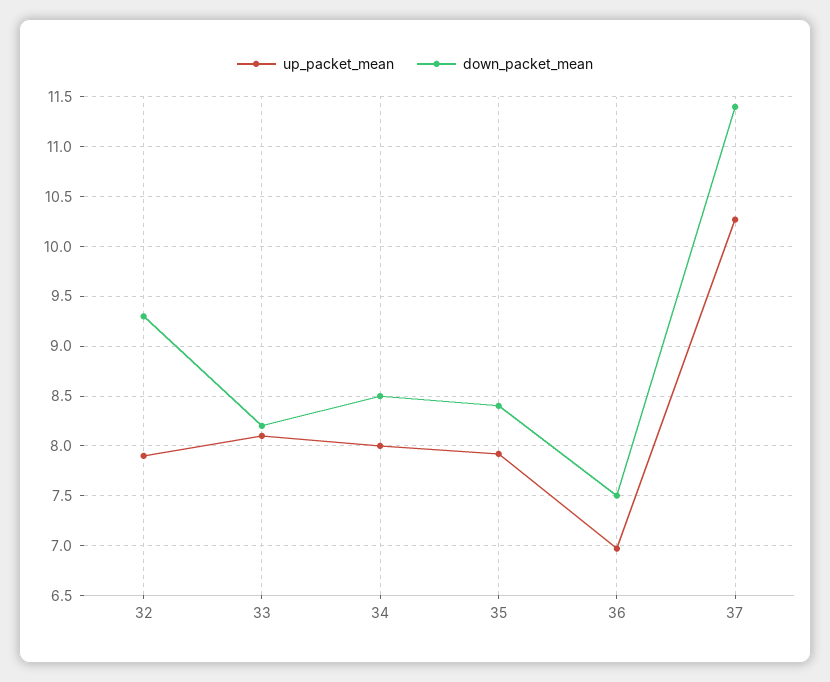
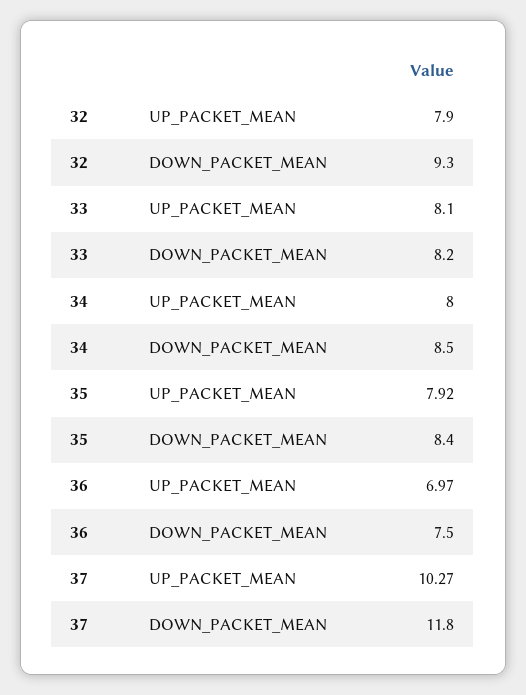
  {
    "up_packet_mean": {
      "32": 7.9,
      "33": 8.1,
      "34": 8,
      "35": 7.92,
      "36": 6.97,
      "37": 10.27
    },
    "down_packet_mean": {
      "32": 9.3,
      "33": 8.2,
      "34": 8.5,
      "35": 8.4,
      "36": 7.5,
-     "37": 11.4
+     "37": 11.8
    }
  }

